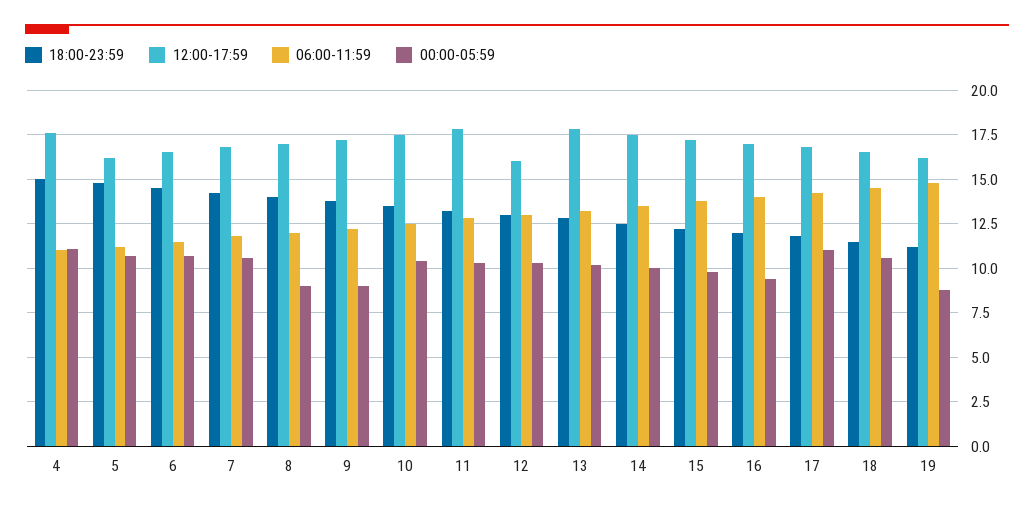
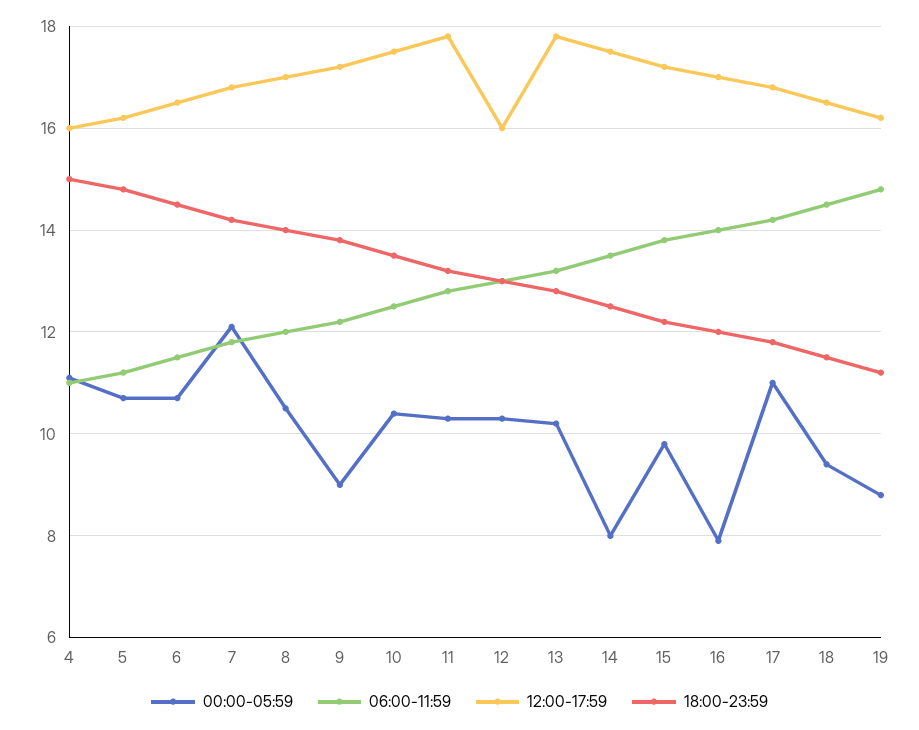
  {
    "18:00-23:59": {
      "4": 15,
      "5": 15,
      "6": 14.5,
      "7": 14,
      "8": 14,
      "9": 14,
      "10": 13.5,
      "11": 13,
      "12": 13,
      "13": 13,
      "14": 12.5,
      "15": 12,
      "16": 12,
      "17": 12,
      "18": 11.5,
      "19": 11
    },
    "12:00-17:59": {
-     "4": 17.5,
+     "4": 16,
      "5": 16,
      "6": 16.5,
      "7": 17,
      "8": 17,
      "9": 17,
      "10": 17.5,
      "11": 18,
      "12": 16,
      "13": 18,
      "14": 17.5,
      "15": 17,
      "16": 17,
      "17": 17,
      "18": 16.5,
      "19": 16
    },
    "06:00-11:59": {
      "4": 11,
      "5": 11,
      "6": 11.5,
      "7": 12,
      "8": 12,
      "9": 12,
      "10": 12.5,
      "11": 13,
      "12": 13,
      "13": 13,
      "14": 13.5,
      "15": 14,
      "16": 14,
      "17": 14,
      "18": 14.5,
      "19": 15
    },
    "00:00-05:59": {
      "4": 11,
      "5": 10.5,
      "6": 10.5,
-     "7": 10.5,
+     "7": 12,
-     "8": 9,
+     "8": 10.5,
      "9": 9,
      "10": 10.5,
      "11": 10.5,
      "12": 10.5,
      "13": 10,
-     "14": 10,
+     "14": 8,
      "15": 10,
-     "16": 9.5,
+     "16": 8,
      "17": 11,
-     "18": 10.5,
+     "18": 9.5,
      "19": 9
    }
  }

